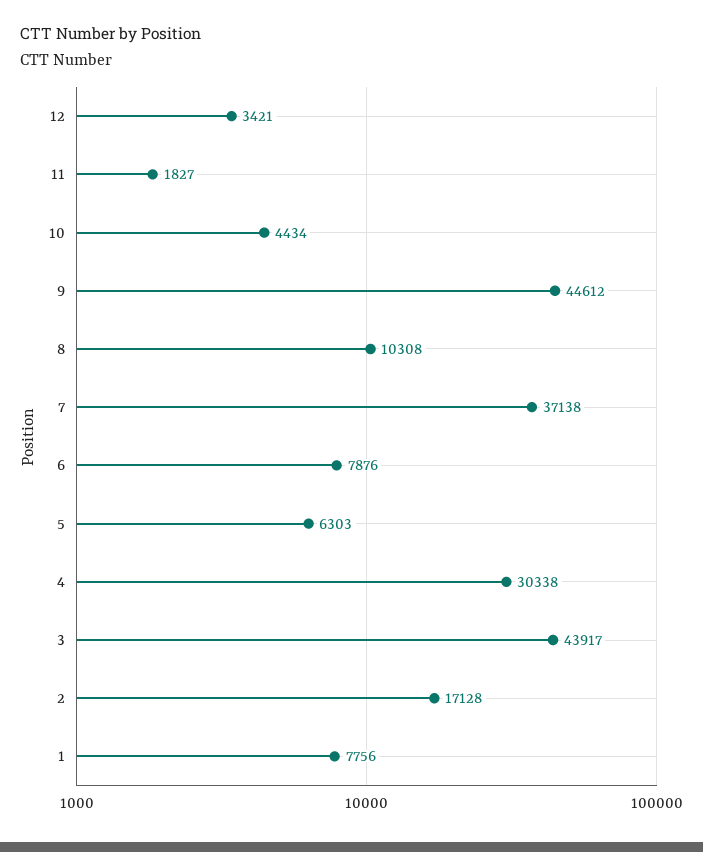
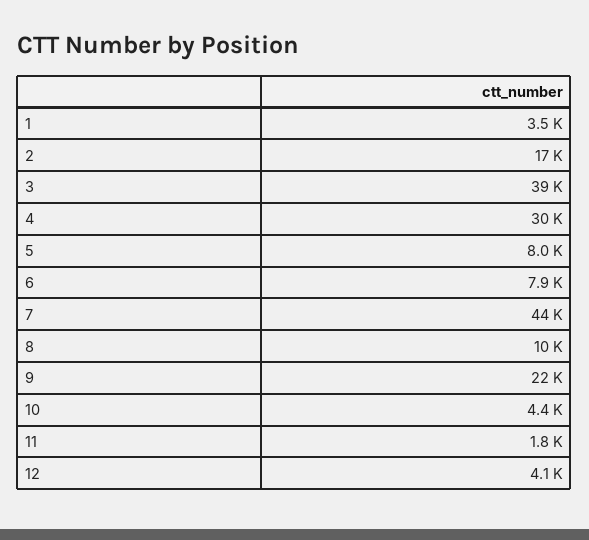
  {
-   "12": 3421,
+   "12": 4100,
    "11": 1827,
    "10": 4434,
-   "9": 44612,
+   "9": 22000,
    "8": 10308,
-   "7": 37138,
+   "7": 44000,
    "6": 7876,
-   "5": 6303,
+   "5": 8000,
    "4": 30338,
-   "3": 43917,
+   "3": 39000,
    "2": 17128,
-   "1": 7756
+   "1": 3500
  }

